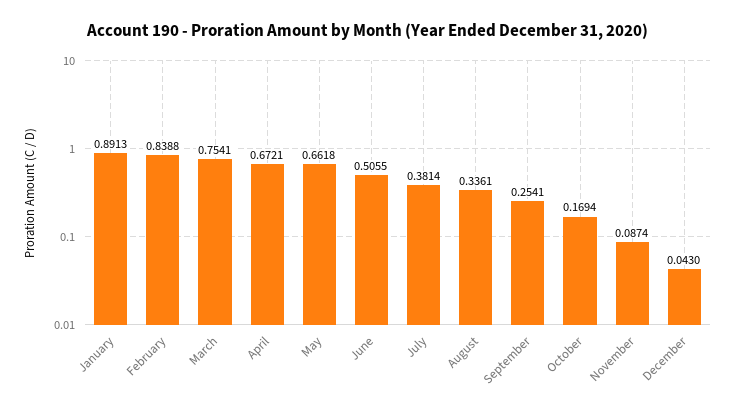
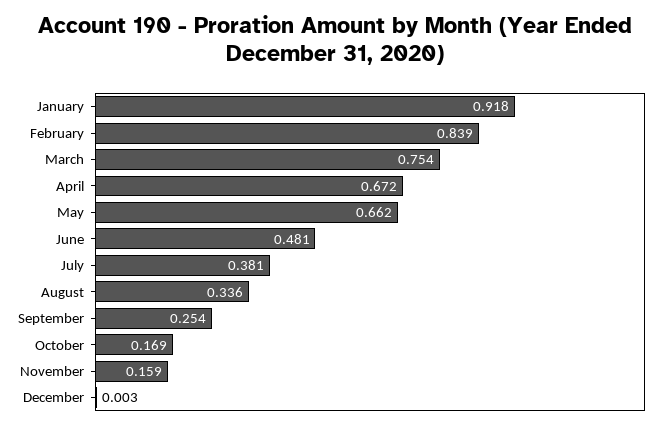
  {
-   "January": 0.8913,
+   "January": 0.918,
    "February": 0.8388,
    "March": 0.7541,
    "April": 0.6721,
    "May": 0.6618,
-   "June": 0.5055,
+   "June": 0.481,
    "July": 0.3814,
    "August": 0.3361,
    "September": 0.2541,
    "October": 0.1694,
-   "November": 0.0874,
+   "November": 0.159,
-   "December": 0.043
+   "December": 0.003
  }

